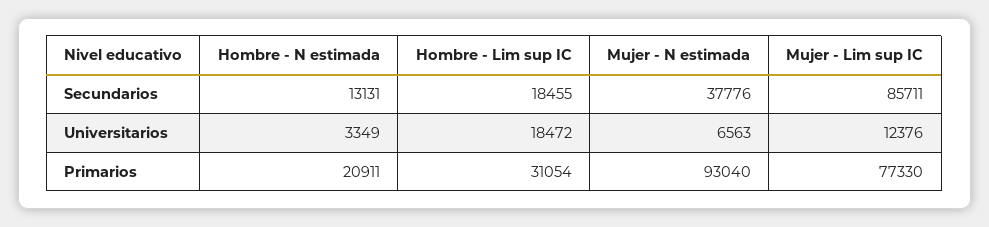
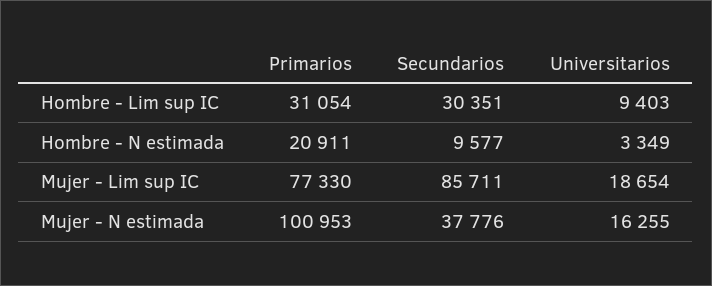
  {
    "Hombre - N estimada": {
-     "Secundarios": 13131,
+     "Secundarios": 9577,
      "Universitarios": 3349,
      "Primarios": 20911
    },
    "Hombre - Lim sup IC": {
-     "Secundarios": 18455,
+     "Secundarios": 30351,
-     "Universitarios": 18472,
+     "Universitarios": 9403,
      "Primarios": 31054
    },
    "Mujer - N estimada": {
      "Secundarios": 37776,
-     "Universitarios": 6563,
+     "Universitarios": 16255,
-     "Primarios": 93040
+     "Primarios": 100953
    },
    "Mujer - Lim sup IC": {
      "Secundarios": 85711,
-     "Universitarios": 12376,
+     "Universitarios": 18654,
      "Primarios": 77330
    }
  }

